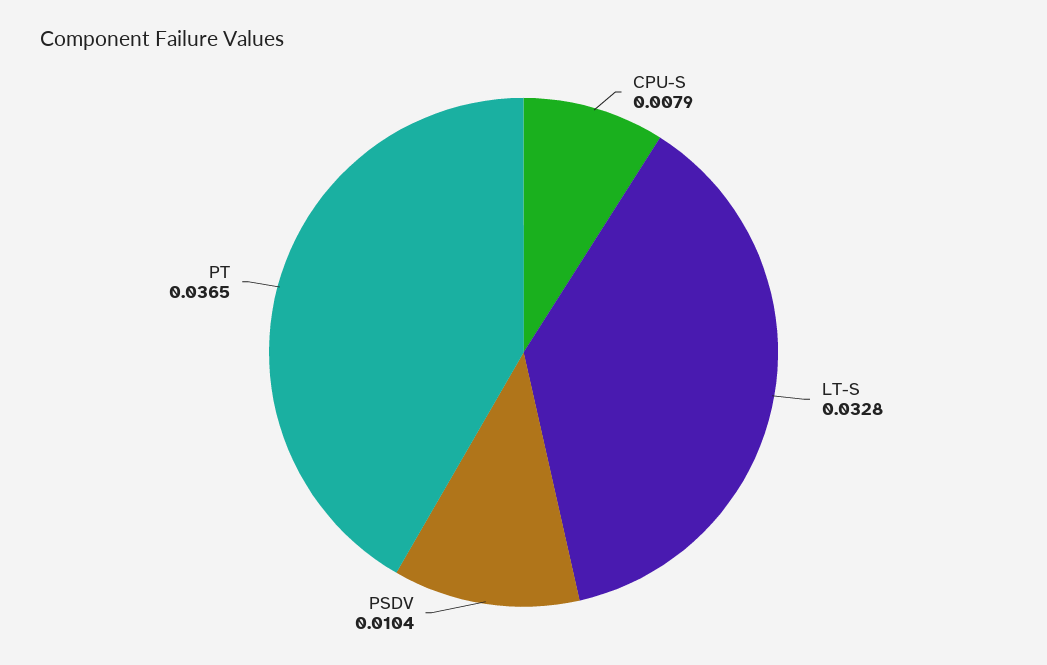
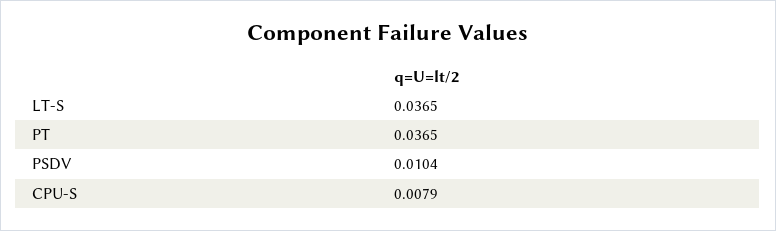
  {
    "CPU-S": 0.0079,
-   "LT-S": 0.0328,
+   "LT-S": 0.0365,
    "PSDV": 0.0104,
    "PT": 0.0365
  }

